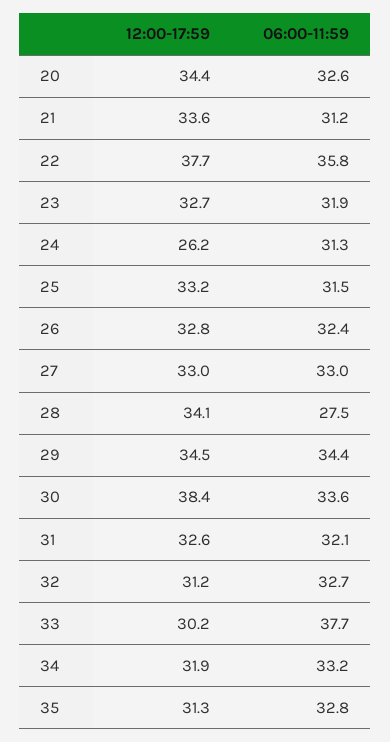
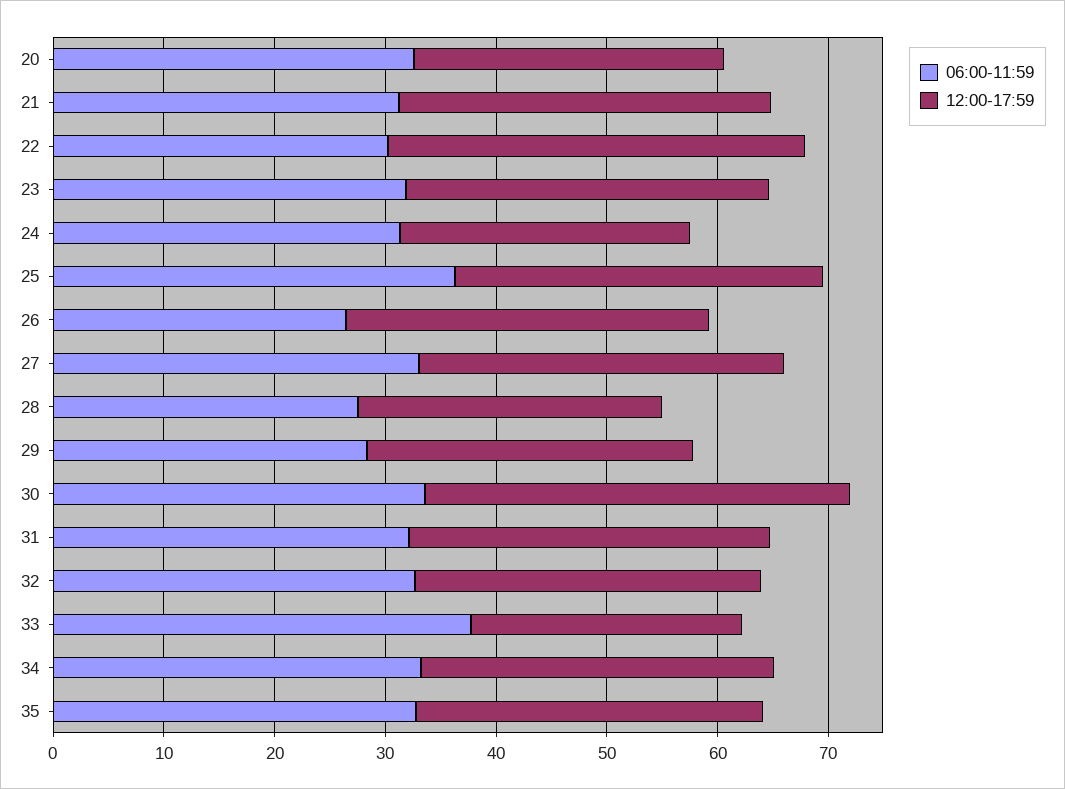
  {
    "12:00-17:59": {
-     "20": 34.4,
+     "20": 28,
      "21": 33.6,
      "22": 37.7,
      "23": 32.7,
      "24": 26.2,
      "25": 33.2,
      "26": 32.8,
      "27": 33,
-     "28": 34.1,
+     "28": 28,
-     "29": 34.5,
+     "29": 30,
      "30": 38.4,
      "31": 32.6,
      "32": 31.2,
-     "33": 30.2,
+     "33": 24,
      "34": 31.9,
      "35": 31.3
    },
    "06:00-11:59": {
      "20": 32.6,
      "21": 31.2,
-     "22": 35.8,
+     "22": 30,
      "23": 31.9,
      "24": 31.3,
-     "25": 31.5,
+     "25": 36,
-     "26": 32.4,
+     "26": 26,
      "27": 33,
      "28": 27.5,
-     "29": 34.4,
+     "29": 28,
      "30": 33.6,
      "31": 32.1,
      "32": 32.7,
      "33": 37.7,
      "34": 33.2,
      "35": 32.8
    }
  }

